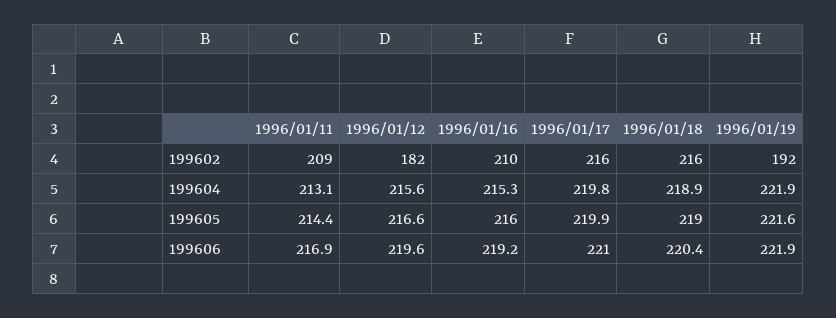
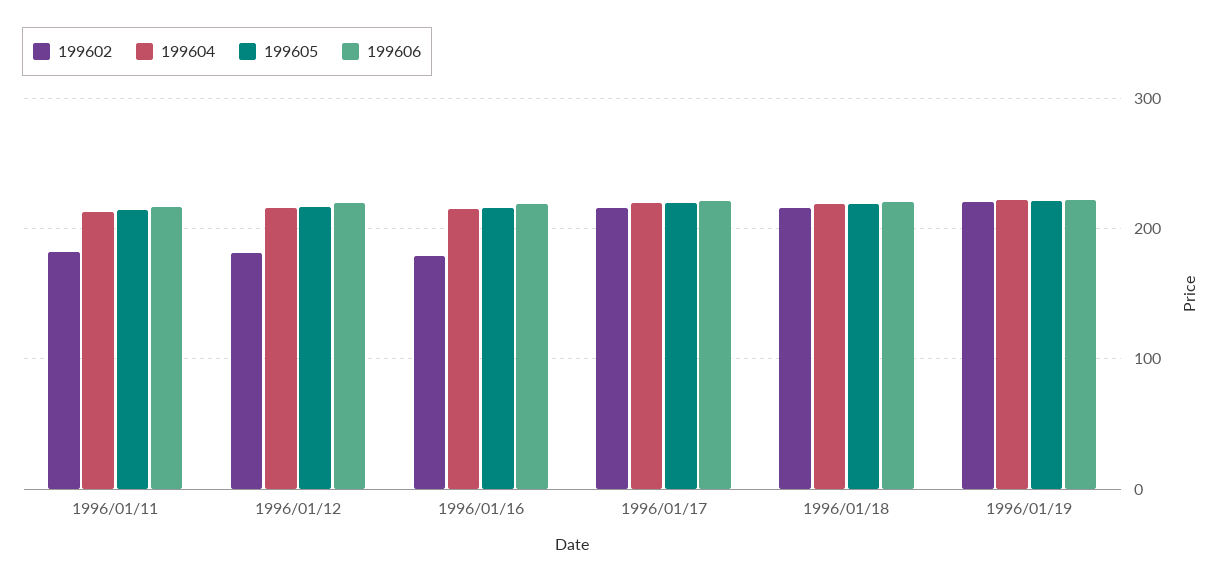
  {
    "199602": {
-     "1996/01/11": 209,
+     "1996/01/11": 180,
      "1996/01/12": 182,
-     "1996/01/16": 210,
+     "1996/01/16": 180,
      "1996/01/17": 216,
      "1996/01/18": 216,
-     "1996/01/19": 192
+     "1996/01/19": 220
    },
    "199604": {
      "1996/01/11": 213.1,
      "1996/01/12": 215.6,
      "1996/01/16": 215.3,
      "1996/01/17": 219.8,
      "1996/01/18": 218.9,
      "1996/01/19": 221.9
    },
    "199605": {
      "1996/01/11": 214.4,
      "1996/01/12": 216.6,
      "1996/01/16": 216,
      "1996/01/17": 219.9,
      "1996/01/18": 219,
      "1996/01/19": 221.6
    },
    "199606": {
      "1996/01/11": 216.9,
      "1996/01/12": 219.6,
      "1996/01/16": 219.2,
      "1996/01/17": 221,
      "1996/01/18": 220.4,
      "1996/01/19": 221.9
    }
  }

